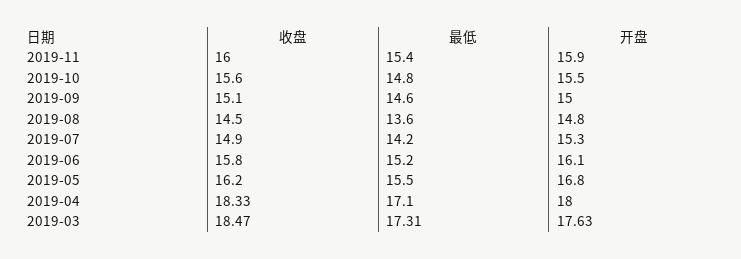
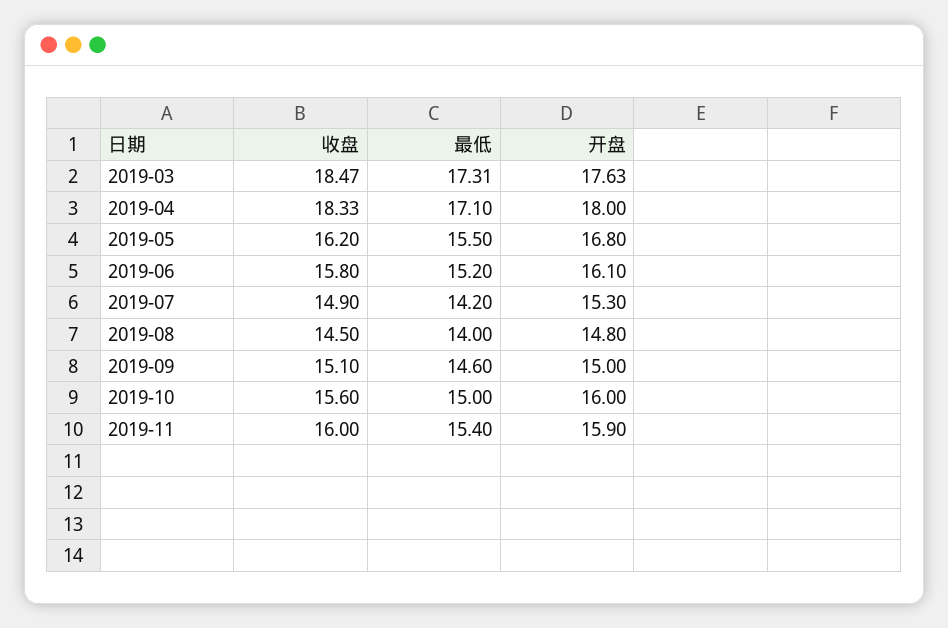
  {
    "收盘": {
      "2019-11": 16,
      "2019-10": 15.6,
      "2019-09": 15.1,
      "2019-08": 14.5,
      "2019-07": 14.9,
      "2019-06": 15.8,
      "2019-05": 16.2,
      "2019-04": 18.33,
      "2019-03": 18.47
    },
    "最低": {
      "2019-11": 15.4,
-     "2019-10": 14.8,
+     "2019-10": 15,
      "2019-09": 14.6,
-     "2019-08": 13.6,
+     "2019-08": 14,
      "2019-07": 14.2,
      "2019-06": 15.2,
      "2019-05": 15.5,
      "2019-04": 17.1,
      "2019-03": 17.31
    },
    "开盘": {
      "2019-11": 15.9,
-     "2019-10": 15.5,
+     "2019-10": 16,
      "2019-09": 15,
      "2019-08": 14.8,
      "2019-07": 15.3,
      "2019-06": 16.1,
      "2019-05": 16.8,
      "2019-04": 18,
      "2019-03": 17.63
    }
  }

